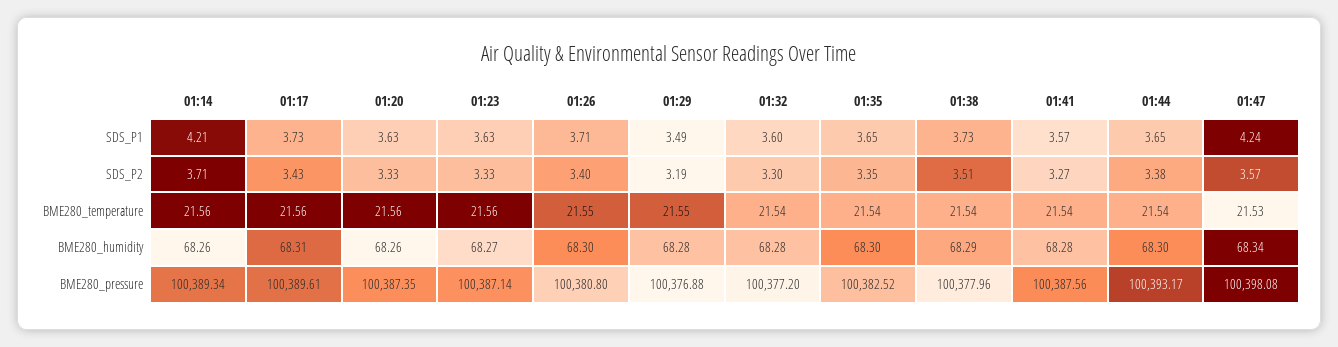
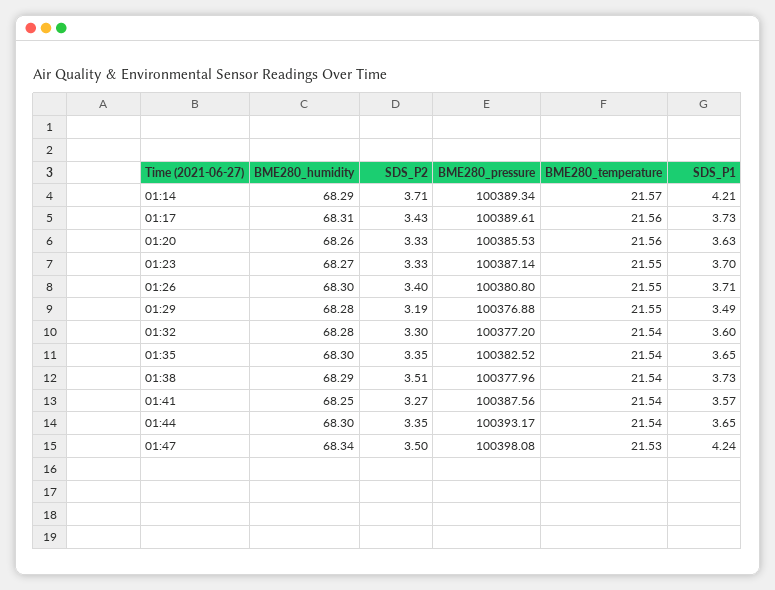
  {
    "01:14": {
      "SDS_P1": 4.21,
      "SDS_P2": 3.71,
-     "BME280_temperature": 21.56,
+     "BME280_temperature": 21.57,
-     "BME280_humidity": 68.26,
+     "BME280_humidity": 68.29,
      "BME280_pressure": 100389.34
    },
    "01:17": {
      "SDS_P1": 3.73,
      "SDS_P2": 3.43,
      "BME280_temperature": 21.56,
      "BME280_humidity": 68.31,
      "BME280_pressure": 100389.61
    },
    "01:20": {
      "SDS_P1": 3.63,
      "SDS_P2": 3.33,
      "BME280_temperature": 21.56,
      "BME280_humidity": 68.26,
-     "BME280_pressure": 100387.35
+     "BME280_pressure": 100385.53
    },
    "01:23": {
-     "SDS_P1": 3.63,
+     "SDS_P1": 3.7,
      "SDS_P2": 3.33,
-     "BME280_temperature": 21.56,
+     "BME280_temperature": 21.55,
      "BME280_humidity": 68.27,
      "BME280_pressure": 100387.14
    },
    "01:26": {
      "SDS_P1": 3.71,
      "SDS_P2": 3.4,
      "BME280_temperature": 21.55,
      "BME280_humidity": 68.3,
      "BME280_pressure": 100380.8
    },
    "01:29": {
      "SDS_P1": 3.49,
      "SDS_P2": 3.19,
      "BME280_temperature": 21.55,
      "BME280_humidity": 68.28,
      "BME280_pressure": 100376.88
    },
    "01:32": {
      "SDS_P1": 3.6,
      "SDS_P2": 3.3,
      "BME280_temperature": 21.54,
      "BME280_humidity": 68.28,
      "BME280_pressure": 100377.2
    },
    "01:35": {
      "SDS_P1": 3.65,
      "SDS_P2": 3.35,
      "BME280_temperature": 21.54,
      "BME280_humidity": 68.3,
      "BME280_pressure": 100382.52
    },
    "01:38": {
      "SDS_P1": 3.73,
      "SDS_P2": 3.51,
      "BME280_temperature": 21.54,
      "BME280_humidity": 68.29,
      "BME280_pressure": 100377.96
    },
    "01:41": {
      "SDS_P1": 3.57,
      "SDS_P2": 3.27,
      "BME280_temperature": 21.54,
-     "BME280_humidity": 68.28,
+     "BME280_humidity": 68.25,
      "BME280_pressure": 100387.56
    },
    "01:44": {
      "SDS_P1": 3.65,
-     "SDS_P2": 3.38,
+     "SDS_P2": 3.35,
      "BME280_temperature": 21.54,
      "BME280_humidity": 68.3,
      "BME280_pressure": 100393.17
    },
    "01:47": {
      "SDS_P1": 4.24,
-     "SDS_P2": 3.57,
+     "SDS_P2": 3.5,
      "BME280_temperature": 21.53,
      "BME280_humidity": 68.34,
      "BME280_pressure": 100398.08
    }
  }

